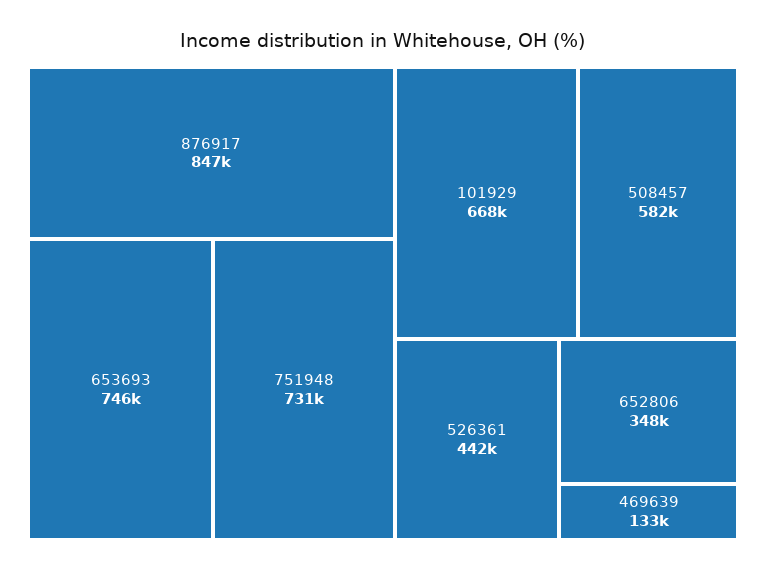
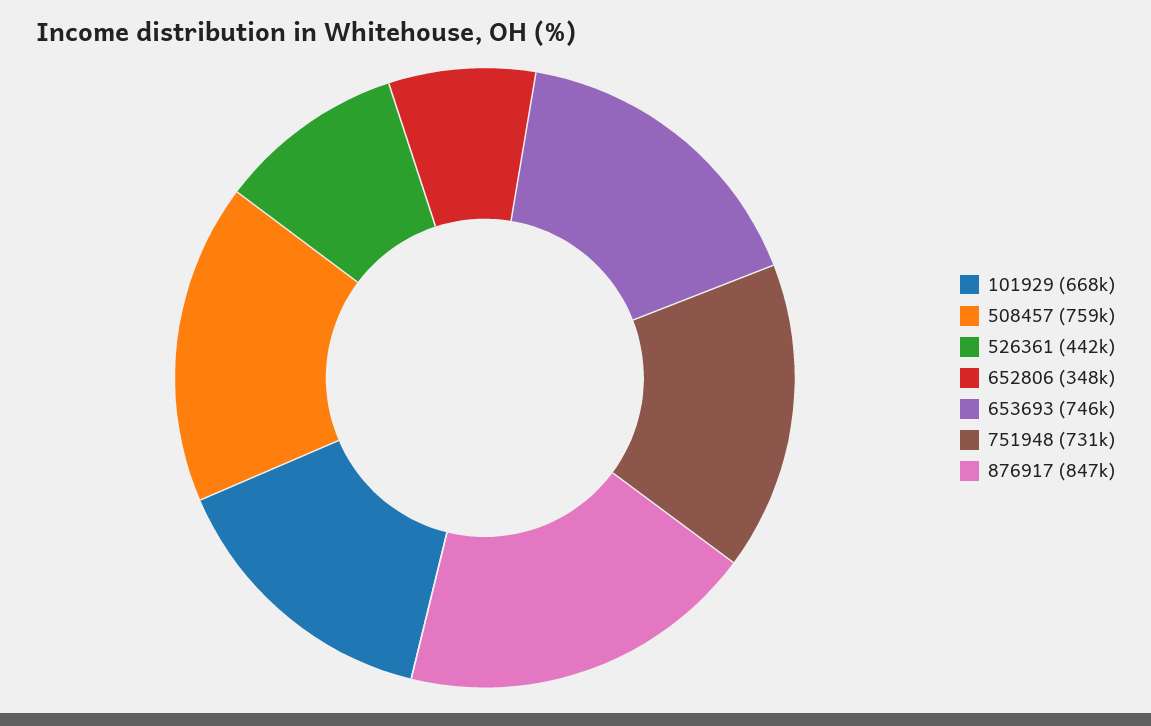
  {
    "876917": 847000,
    "653693": 746000,
    "751948": 731000,
    "101929": 668000,
-   "508457": 582000,
+   "508457": 759000,
    "526361": 442000,
-   "652806": 348000,
+   "652806": 348000
-   "469639": 133000
  }

